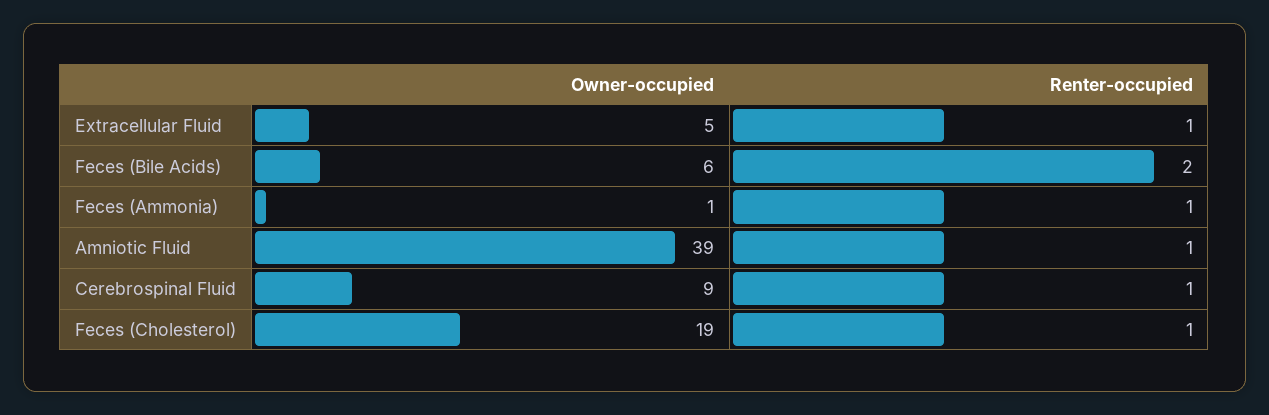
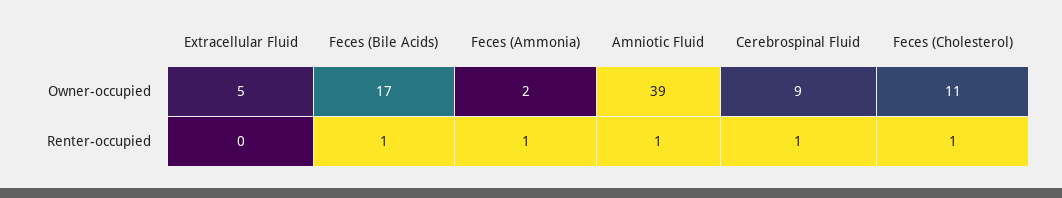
  {
    "Owner-occupied": {
      "Extracellular Fluid": 5,
-     "Feces (Bile Acids)": 6,
+     "Feces (Bile Acids)": 17,
-     "Feces (Ammonia)": 1,
+     "Feces (Ammonia)": 2,
      "Amniotic Fluid": 39,
      "Cerebrospinal Fluid": 9,
-     "Feces (Cholesterol)": 19
+     "Feces (Cholesterol)": 11
    },
    "Renter-occupied": {
-     "Extracellular Fluid": 1,
+     "Extracellular Fluid": 0,
-     "Feces (Bile Acids)": 2,
+     "Feces (Bile Acids)": 1,
      "Feces (Ammonia)": 1,
      "Amniotic Fluid": 1,
      "Cerebrospinal Fluid": 1,
      "Feces (Cholesterol)": 1
    }
  }

